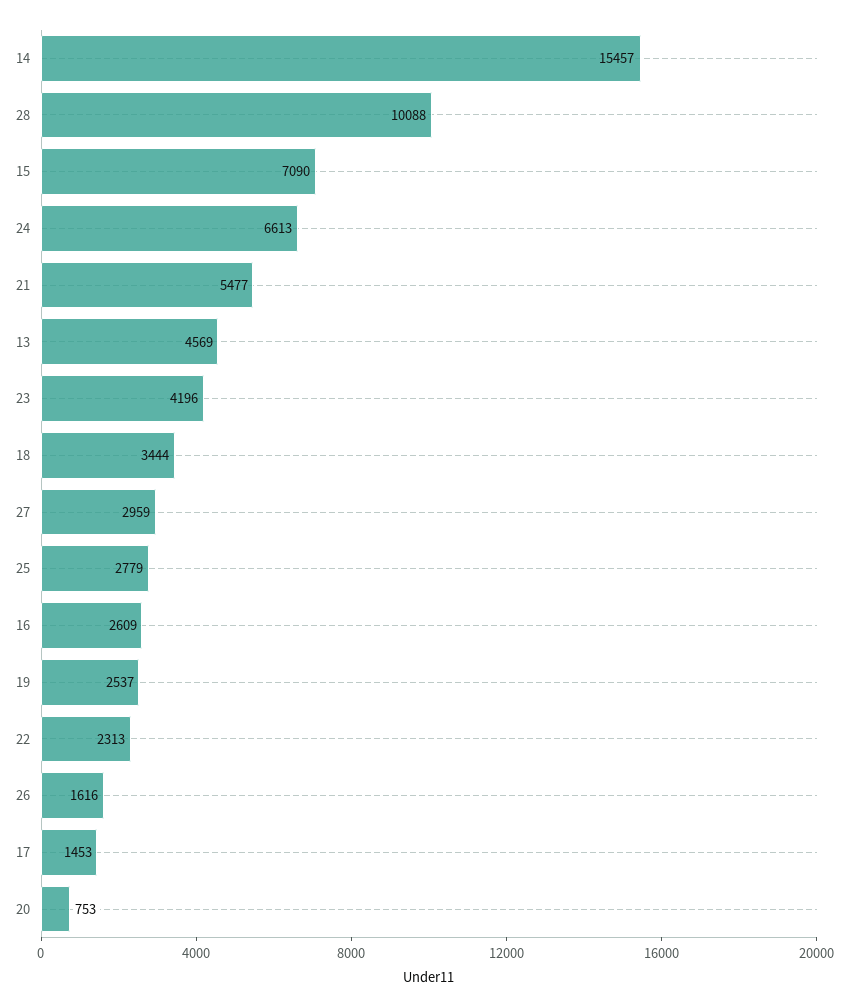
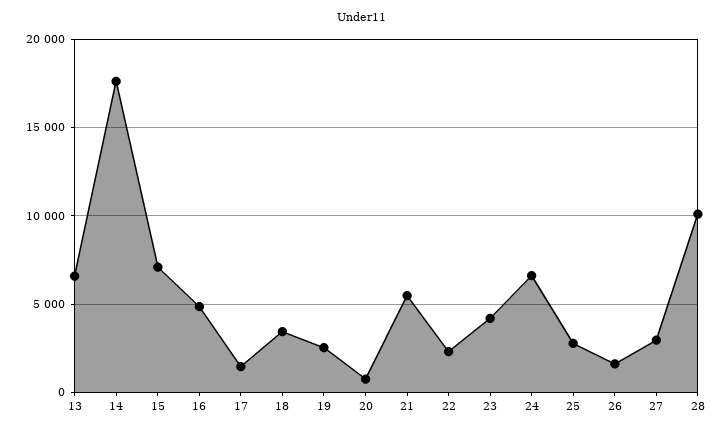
  {
-   "14": 15457,
+   "14": 17500,
    "28": 10088,
    "15": 7090,
    "24": 6613,
    "21": 5477,
-   "13": 4569,
+   "13": 6500,
    "23": 4196,
    "18": 3444,
    "27": 2959,
    "25": 2779,
-   "16": 2609,
+   "16": 5000,
    "19": 2537,
    "22": 2313,
    "26": 1616,
    "17": 1453,
    "20": 753
  }

